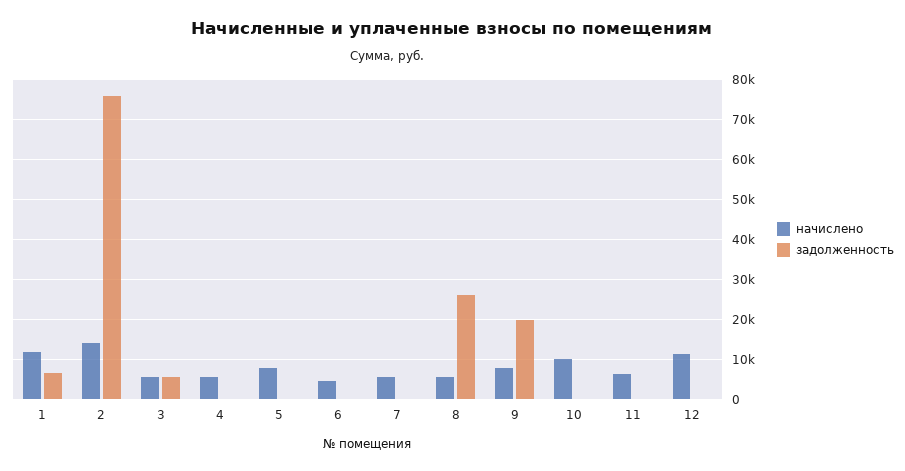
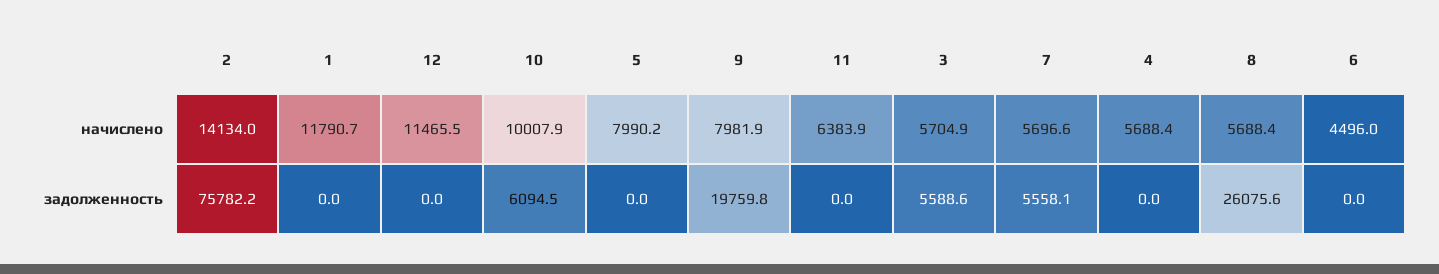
  {
    "начислено": {
      "1": 11790.7,
      "2": 14134,
      "3": 5704.9,
      "4": 5688.4,
      "5": 7990.2,
      "6": 4496,
      "7": 5696.6,
      "8": 5688.4,
      "9": 7981.9,
      "10": 10007.9,
      "11": 6383.9,
      "12": 11465.5
    },
    "задолженность": {
-     "1": 6000,
+     "1": 0,
      "2": 75782.2,
      "3": 5588.6,
      "4": 0,
      "5": 0,
      "6": 0,
-     "7": 0,
+     "7": 5558.1,
      "8": 26075.6,
      "9": 19759.8,
-     "10": 0,
+     "10": 6094.5,
      "11": 0,
      "12": 0
    }
  }

